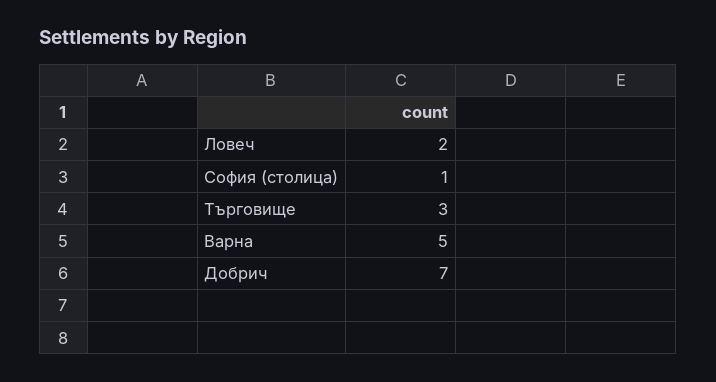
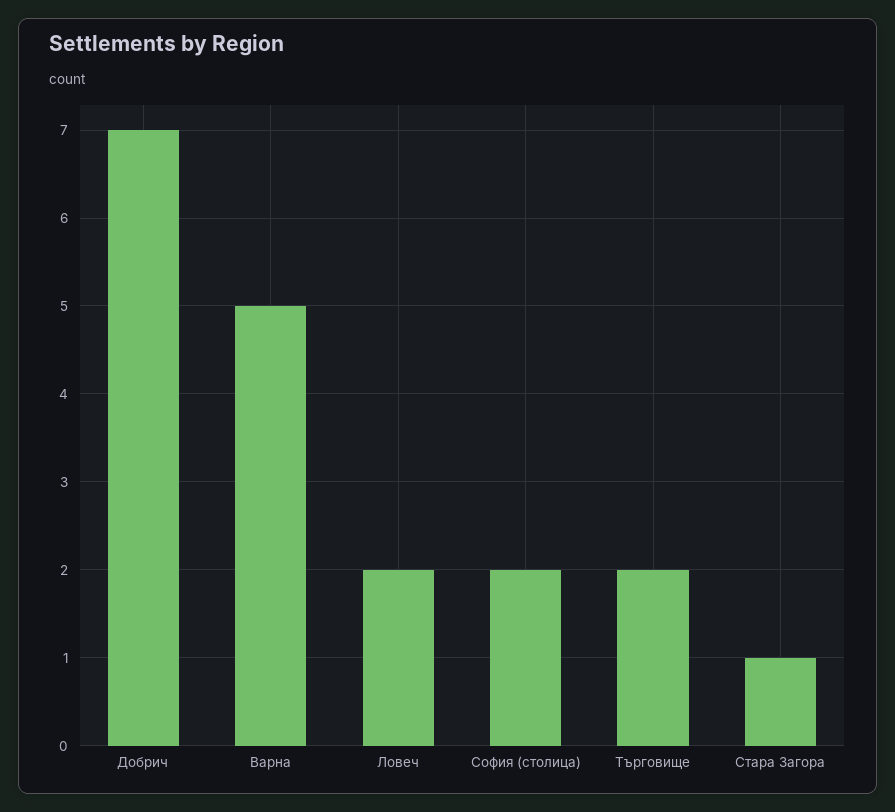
  {
    "Ловеч": 2,
-   "София (столица)": 1,
+   "София (столица)": 2,
-   "Търговище": 3,
+   "Търговище": 2,
    "Варна": 5,
-   "Добрич": 7
+   "Добрич": 7,
+   "Стара Загора": 1
  }

